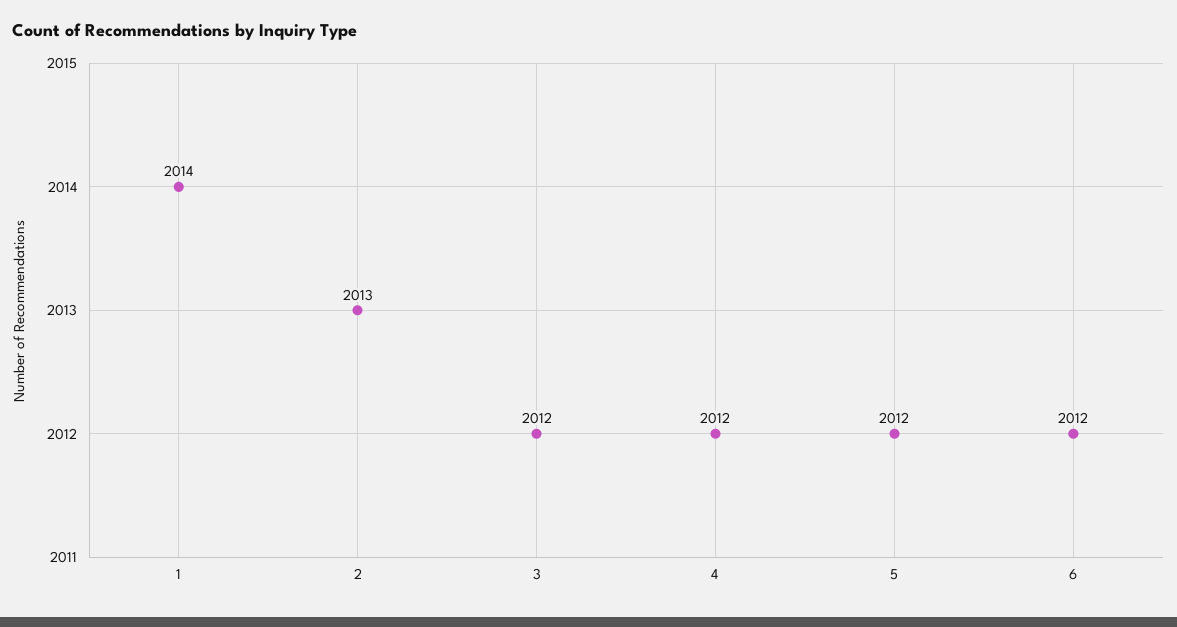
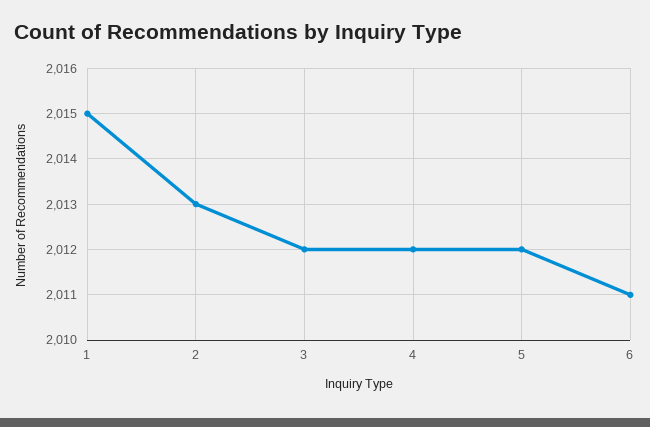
  {
-   "1": 2014,
+   "1": 2015,
    "2": 2013,
    "3": 2012,
    "4": 2012,
    "5": 2012,
-   "6": 2012
+   "6": 2011
  }

